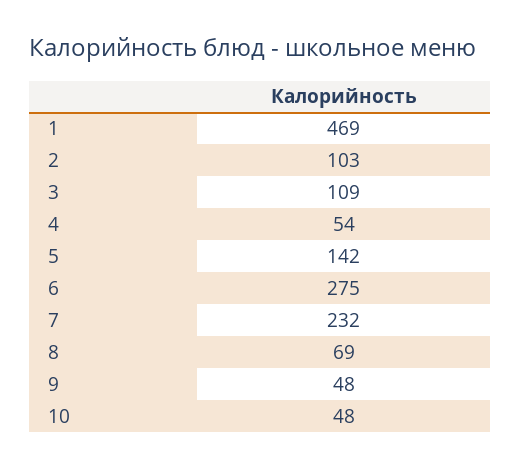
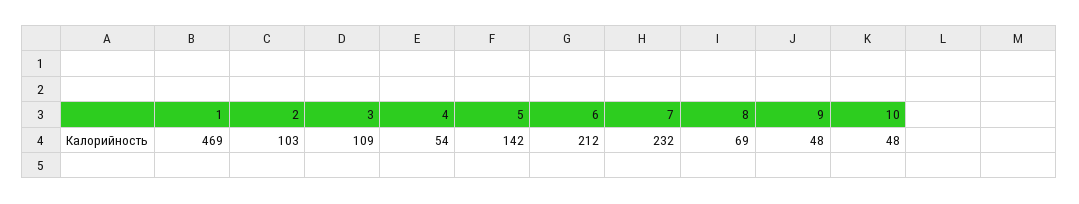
  {
    "1": 469,
    "2": 103,
    "3": 109,
    "4": 54,
    "5": 142,
-   "6": 275,
+   "6": 212,
    "7": 232,
    "8": 69,
    "9": 48,
    "10": 48
  }

